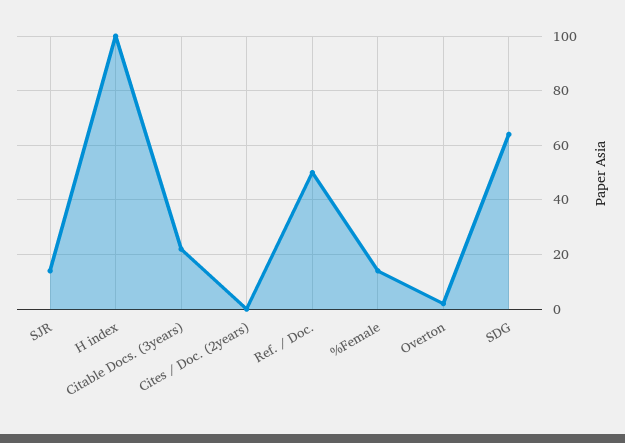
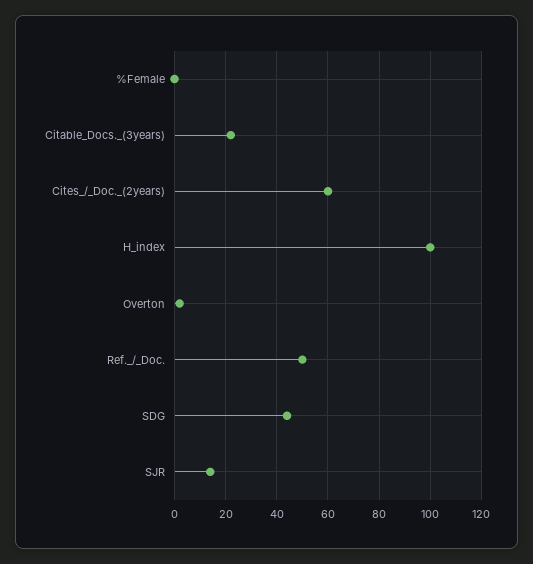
  {
    "SJR": 15,
    "H index": 100,
    "Citable Docs. (3years)": 20,
-   "Cites / Doc. (2years)": 0,
+   "Cites / Doc. (2years)": 60,
    "Ref. / Doc.": 50,
-   "%Female": 15,
+   "%Female": 0,
    "Overton": 0,
-   "SDG": 65
+   "SDG": 45
  }

